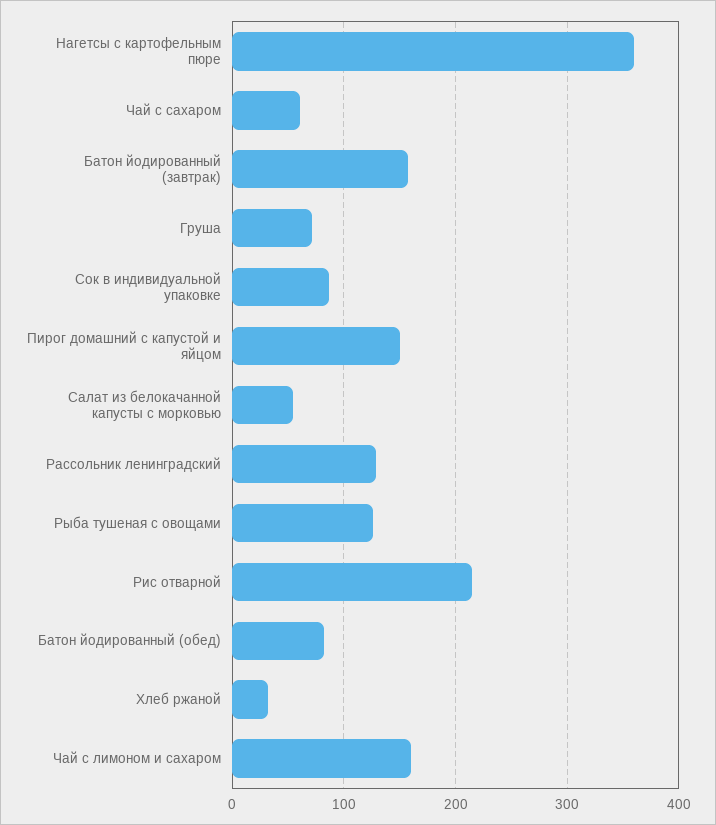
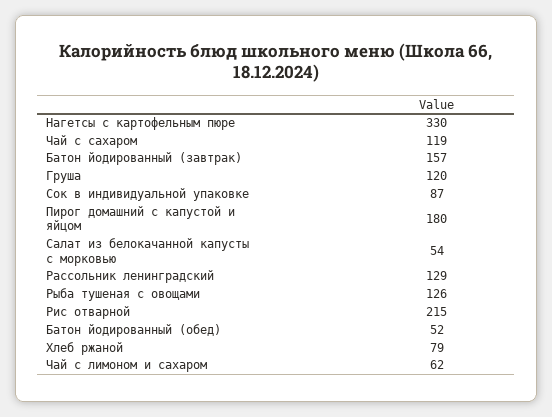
  {
-   "Нагетсы с картофельным пюре": 360,
+   "Нагетсы с картофельным пюре": 330,
-   "Чай с сахаром": 60,
+   "Чай с сахаром": 119,
    "Батон йодированный (завтрак)": 157,
-   "Груша": 70,
+   "Груша": 120,
    "Сок в индивидуальной упаковке": 87,
-   "Пирог домашний с капустой и яйцом": 150,
+   "Пирог домашний с капустой и яйцом": 180,
    "Салат из белокачанной капусты с морковью": 54,
    "Рассольник ленинградский": 129,
    "Рыба тушеная с овощами": 126,
    "Рис отварной": 215,
-   "Батон йодированный (обед)": 80,
+   "Батон йодированный (обед)": 52,
-   "Хлеб ржаной": 30,
+   "Хлеб ржаной": 79,
-   "Чай с лимоном и сахаром": 160
+   "Чай с лимоном и сахаром": 62
  }

